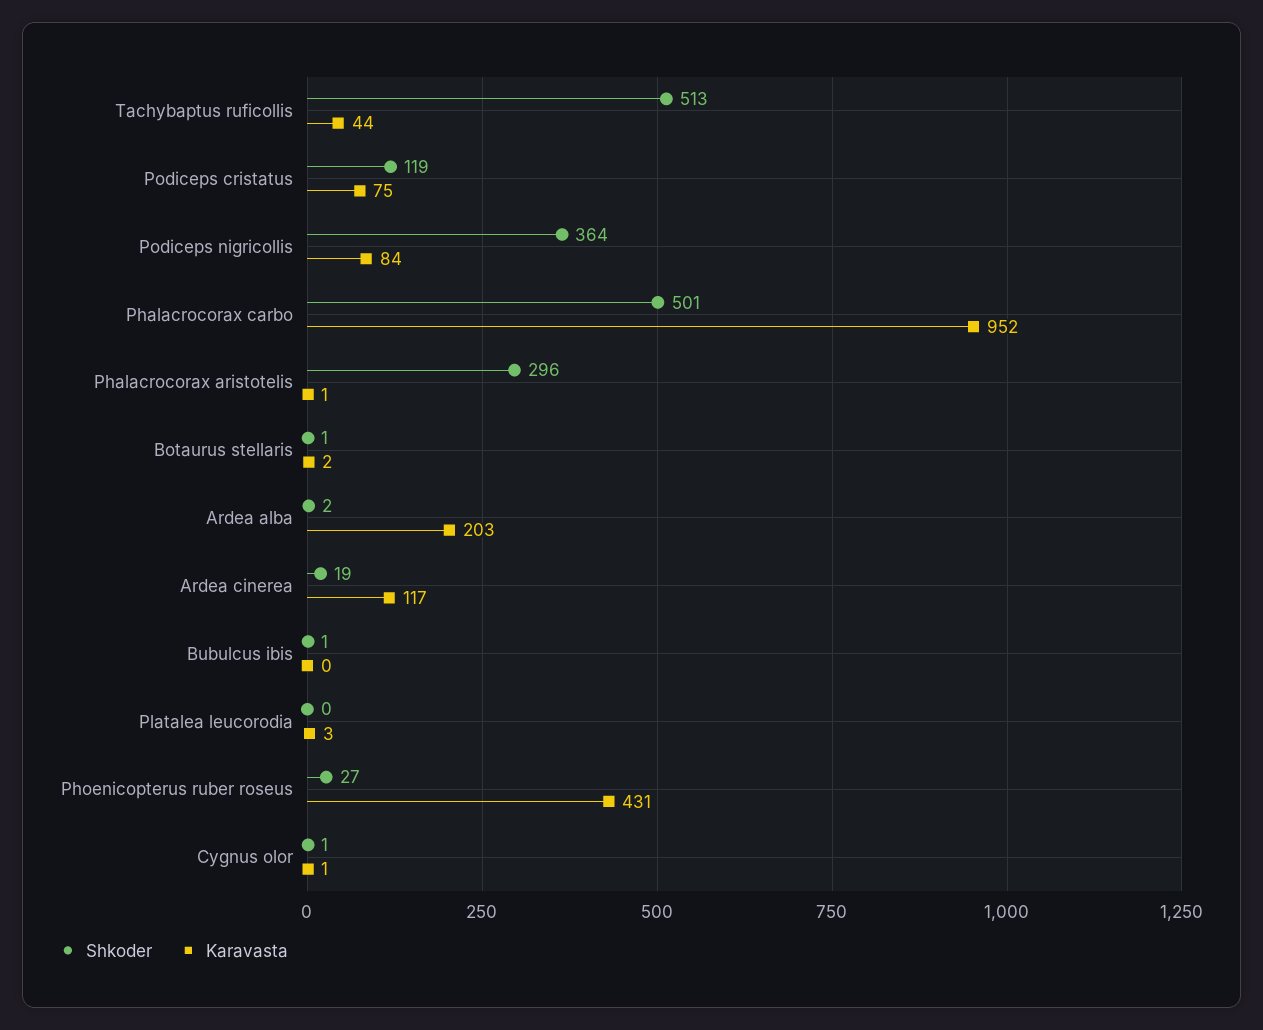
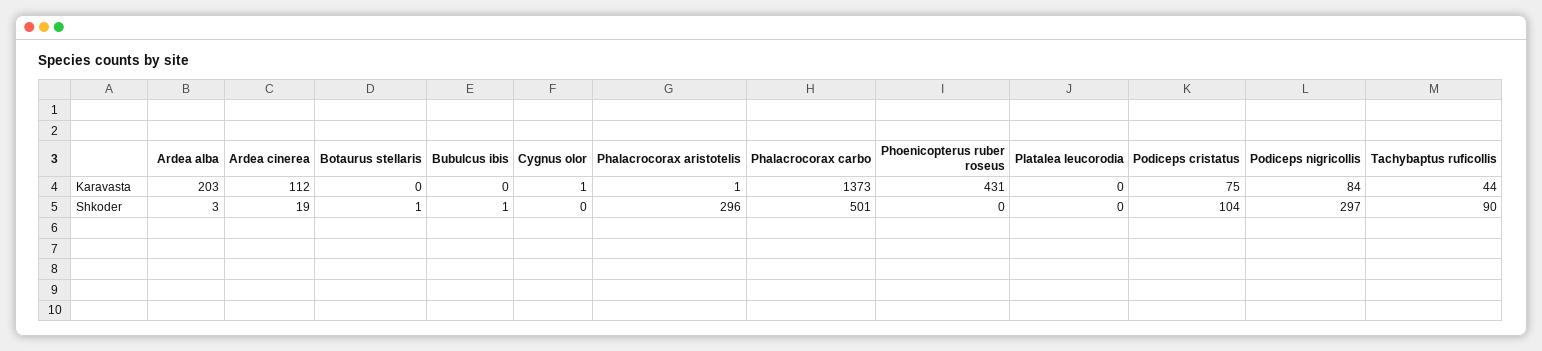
  {
    "Shkoder": {
-     "Tachybaptus ruficollis": 513,
+     "Tachybaptus ruficollis": 90,
-     "Podiceps cristatus": 119,
+     "Podiceps cristatus": 104,
-     "Podiceps nigricollis": 364,
+     "Podiceps nigricollis": 297,
      "Phalacrocorax carbo": 501,
      "Phalacrocorax aristotelis": 296,
      "Botaurus stellaris": 1,
-     "Ardea alba": 2,
+     "Ardea alba": 3,
      "Ardea cinerea": 19,
      "Bubulcus ibis": 1,
      "Platalea leucorodia": 0,
-     "Phoenicopterus ruber roseus": 27,
+     "Phoenicopterus ruber roseus": 0,
-     "Cygnus olor": 1
+     "Cygnus olor": 0
    },
    "Karavasta": {
      "Tachybaptus ruficollis": 44,
      "Podiceps cristatus": 75,
      "Podiceps nigricollis": 84,
-     "Phalacrocorax carbo": 952,
+     "Phalacrocorax carbo": 1373,
      "Phalacrocorax aristotelis": 1,
-     "Botaurus stellaris": 2,
+     "Botaurus stellaris": 0,
      "Ardea alba": 203,
-     "Ardea cinerea": 117,
+     "Ardea cinerea": 112,
      "Bubulcus ibis": 0,
-     "Platalea leucorodia": 3,
+     "Platalea leucorodia": 0,
      "Phoenicopterus ruber roseus": 431,
      "Cygnus olor": 1
    }
  }

